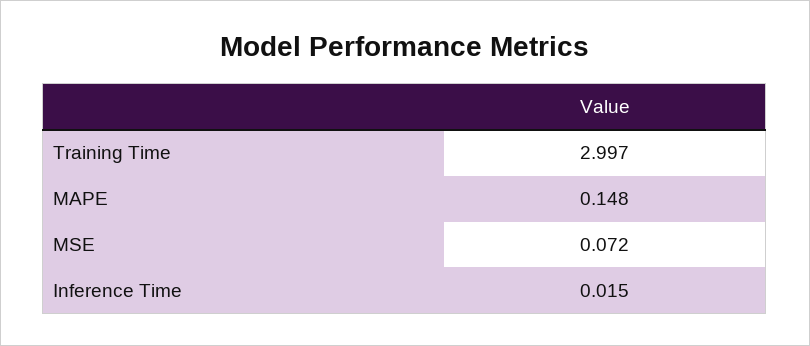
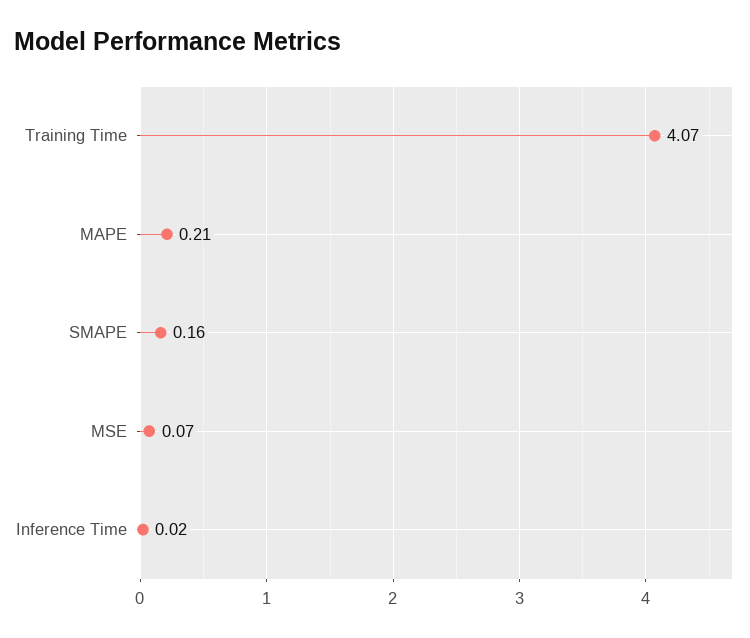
  {
-   "Training Time": 2.997,
+   "Training Time": 4.07,
-   "MAPE": 0.148,
+   "MAPE": 0.21,
    "MSE": 0.072,
-   "Inference Time": 0.015
+   "Inference Time": 0.015,
+   "SMAPE": 0.16
  }

